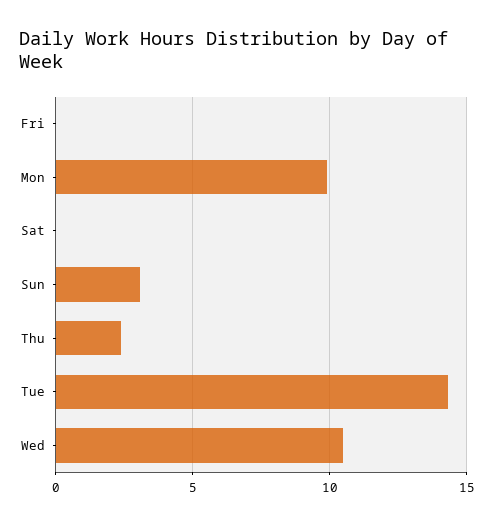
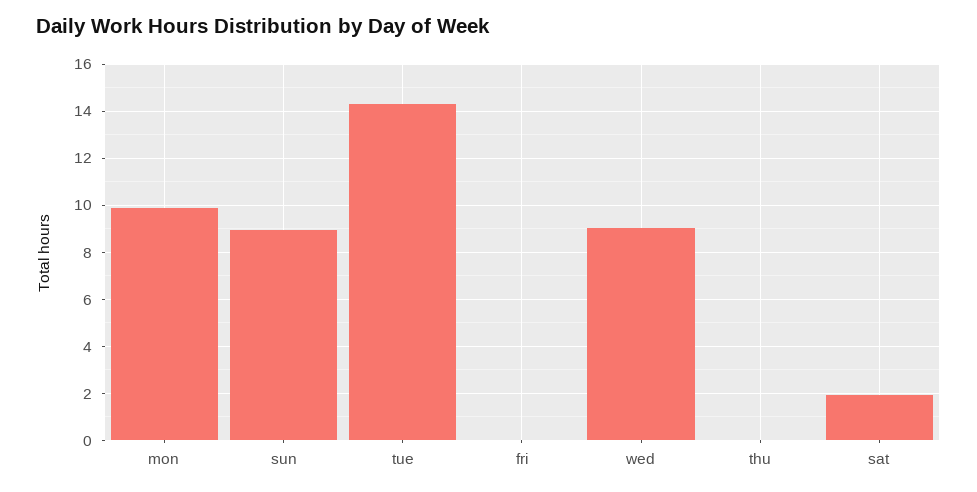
  {
    "Fri": 0,
    "Mon": 10,
-   "Sat": 0,
+   "Sat": 2,
-   "Sun": 3,
+   "Sun": 9,
-   "Thu": 2.5,
+   "Thu": 0,
    "Tue": 14.5,
-   "Wed": 10.5
+   "Wed": 9
  }

